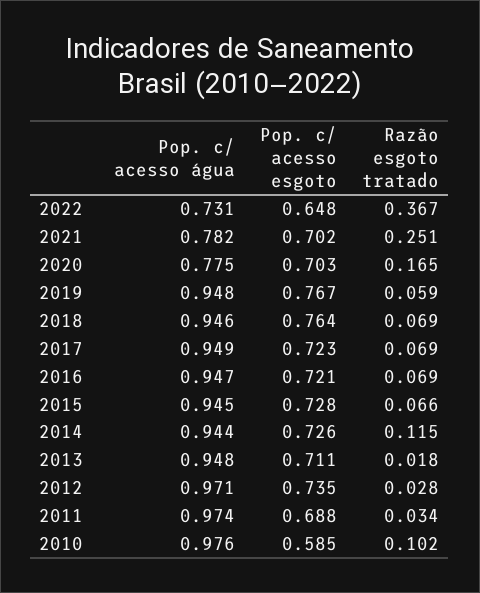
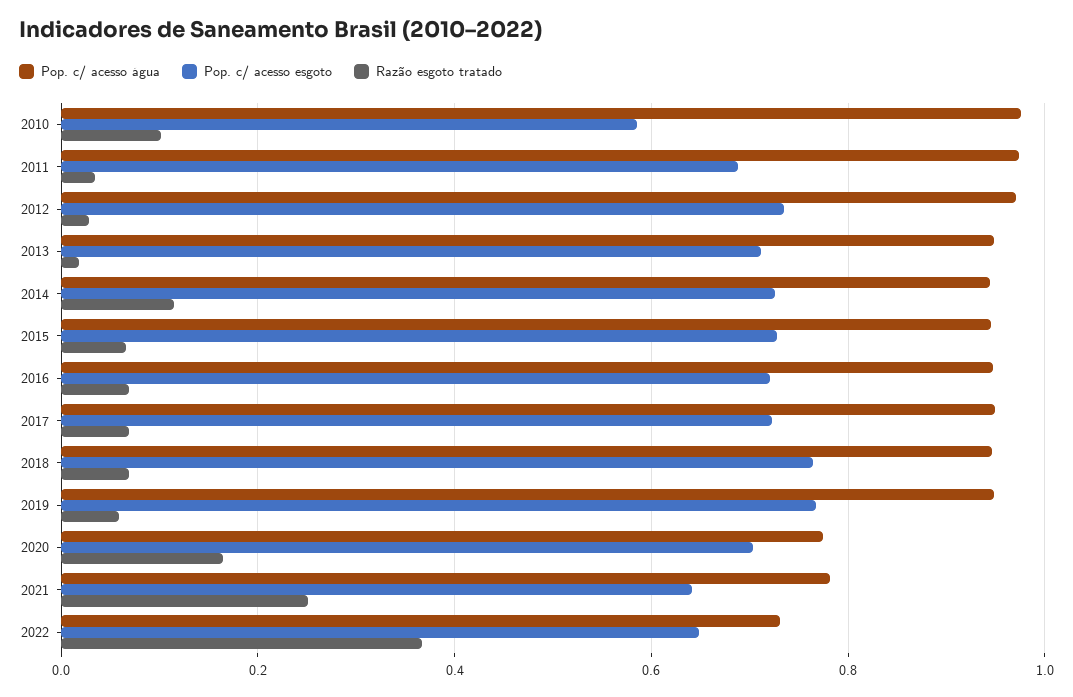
  {
    "Pop. c/ acesso água": {
      "2022": 0.731,
      "2021": 0.782,
      "2020": 0.775,
      "2019": 0.948,
      "2018": 0.946,
      "2017": 0.949,
      "2016": 0.947,
      "2015": 0.945,
      "2014": 0.944,
      "2013": 0.948,
      "2012": 0.971,
      "2011": 0.974,
      "2010": 0.976
    },
    "Pop. c/ acesso esgoto": {
      "2022": 0.648,
-     "2021": 0.702,
+     "2021": 0.64,
      "2020": 0.703,
      "2019": 0.767,
      "2018": 0.764,
      "2017": 0.723,
      "2016": 0.721,
      "2015": 0.728,
      "2014": 0.726,
      "2013": 0.711,
      "2012": 0.735,
      "2011": 0.688,
      "2010": 0.585
    },
    "Razão esgoto tratado": {
      "2022": 0.367,
      "2021": 0.251,
      "2020": 0.165,
      "2019": 0.059,
      "2018": 0.069,
      "2017": 0.069,
      "2016": 0.069,
      "2015": 0.066,
      "2014": 0.115,
      "2013": 0.018,
      "2012": 0.028,
      "2011": 0.034,
      "2010": 0.102
    }
  }

